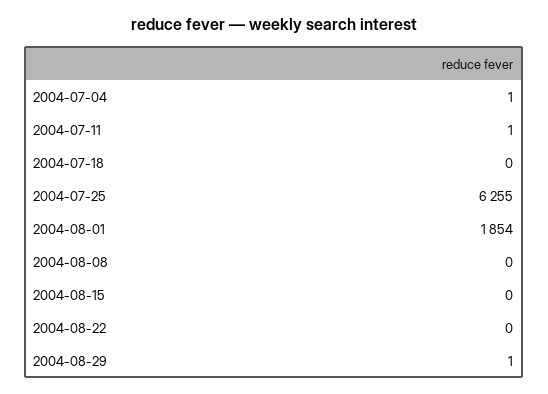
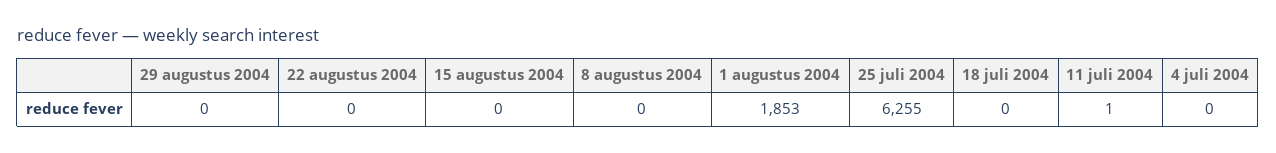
  {
-   "2004-07-04": 1,
+   "2004-07-04": 0,
    "2004-07-11": 1,
    "2004-07-18": 0,
    "2004-07-25": 6255,
-   "2004-08-01": 1854,
+   "2004-08-01": 1853,
    "2004-08-08": 0,
    "2004-08-15": 0,
    "2004-08-22": 0,
-   "2004-08-29": 1
+   "2004-08-29": 0
  }

